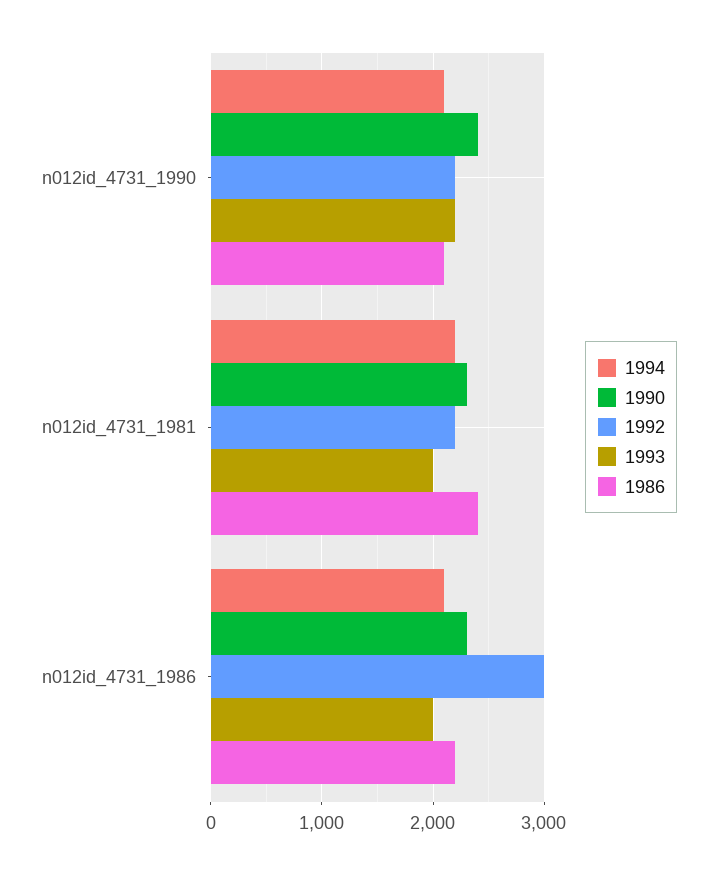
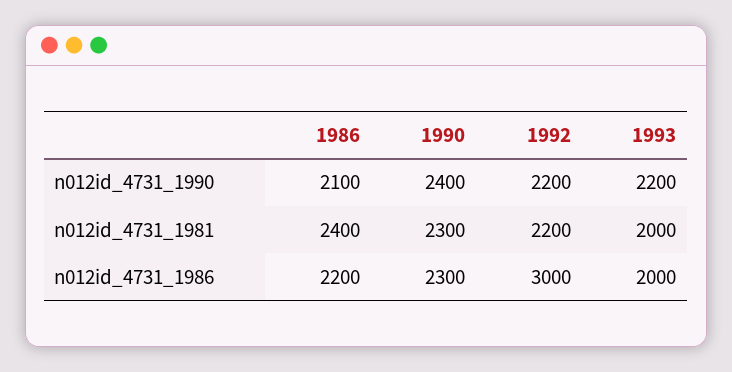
  {
-   "1994": {
-     "n012id_4731_1990": 2100,
-     "n012id_4731_1981": 2200,
-     "n012id_4731_1986": 2100
-   },
    "1990": {
      "n012id_4731_1990": 2400,
      "n012id_4731_1981": 2300,
      "n012id_4731_1986": 2300
    },
    "1992": {
      "n012id_4731_1990": 2200,
      "n012id_4731_1981": 2200,
      "n012id_4731_1986": 3000
    },
    "1993": {
      "n012id_4731_1990": 2200,
      "n012id_4731_1981": 2000,
      "n012id_4731_1986": 2000
    },
    "1986": {
      "n012id_4731_1990": 2100,
      "n012id_4731_1981": 2400,
      "n012id_4731_1986": 2200
    }
  }

